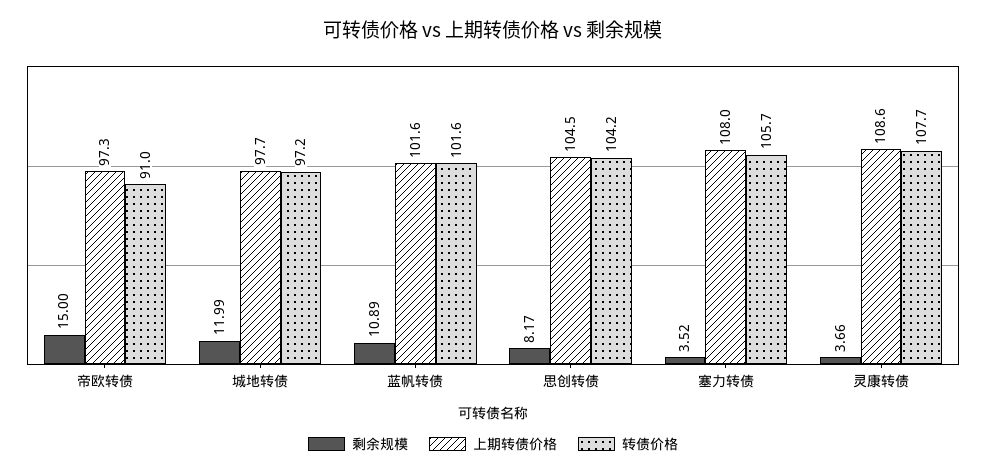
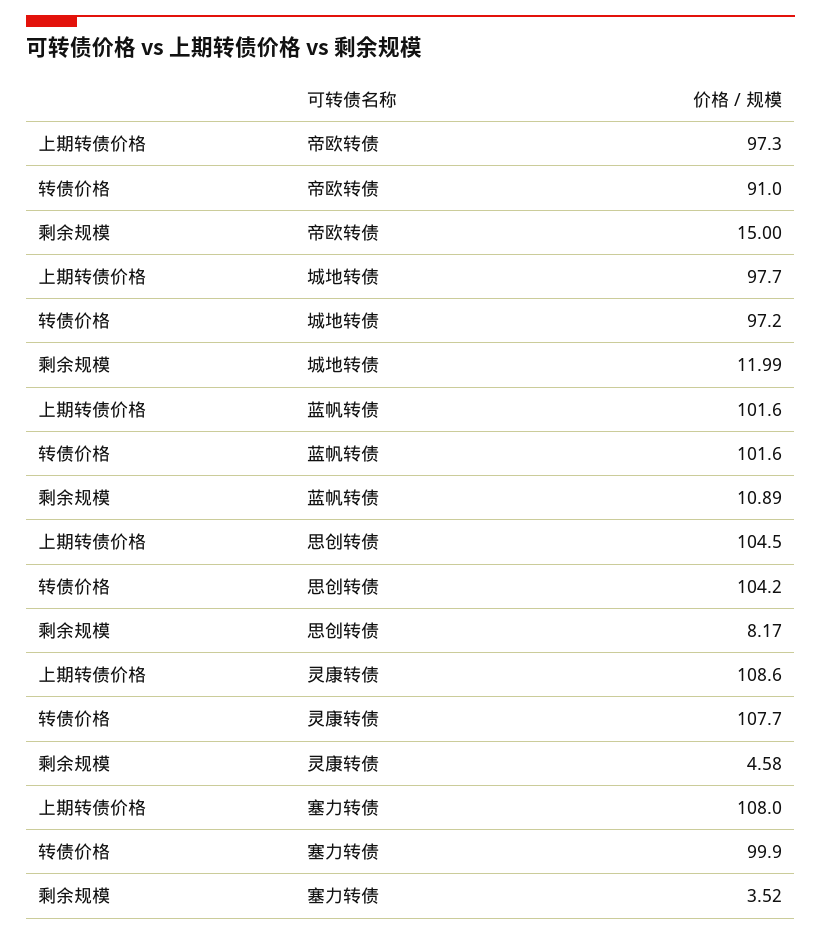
  {
    "剩余规模": {
      "帝欧转债": 15,
      "城地转债": 11.99,
      "蓝帆转债": 10.89,
      "思创转债": 8.17,
      "塞力转债": 3.52,
-     "灵康转债": 3.66
+     "灵康转债": 4.58
    },
    "上期转债价格": {
      "帝欧转债": 97.3,
      "城地转债": 97.7,
      "蓝帆转债": 101.6,
      "思创转债": 104.5,
      "塞力转债": 108,
      "灵康转债": 108.6
    },
    "转债价格": {
      "帝欧转债": 91,
      "城地转债": 97.2,
      "蓝帆转债": 101.6,
      "思创转债": 104.2,
-     "塞力转债": 105.7,
+     "塞力转债": 99.9,
      "灵康转债": 107.7
    }
  }

